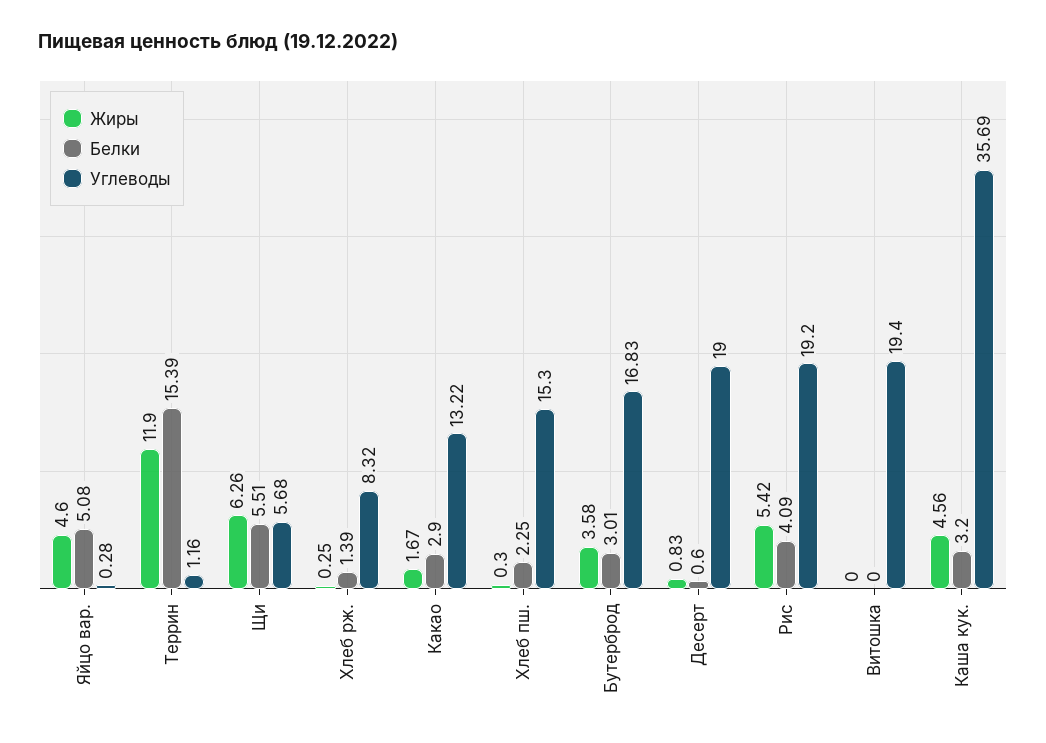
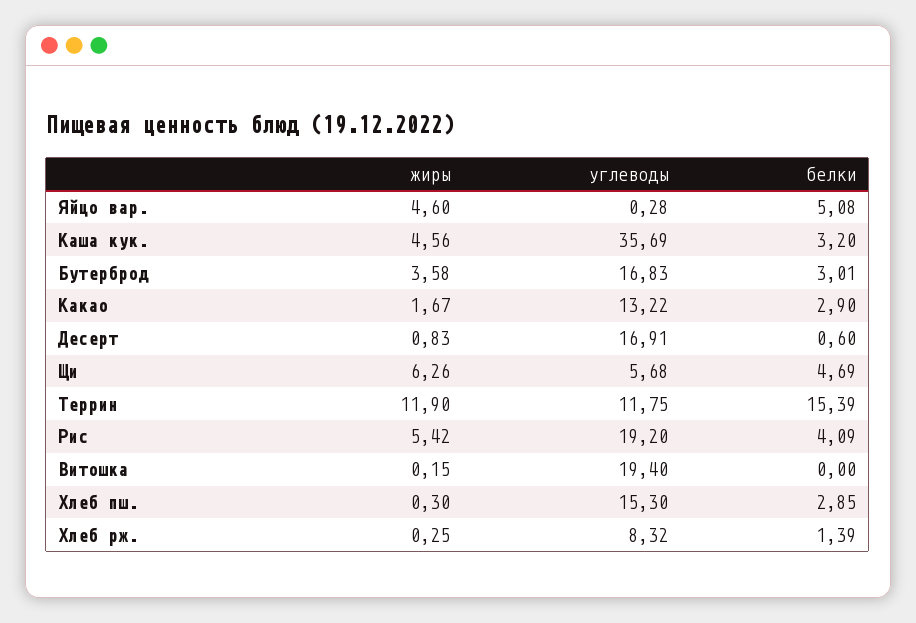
  {
    "Жиры": {
      "Яйцо вар.": 4.6,
      "Террин": 11.9,
      "Щи": 6.26,
      "Хлеб рж.": 0.25,
      "Какао": 1.67,
      "Хлеб пш.": 0.3,
      "Бутерброд": 3.58,
      "Десерт": 0.83,
      "Рис": 5.42,
-     "Витошка": 0,
+     "Витошка": 0.15,
      "Каша кук.": 4.56
    },
    "Белки": {
      "Яйцо вар.": 5.08,
      "Террин": 15.39,
-     "Щи": 5.51,
+     "Щи": 4.69,
      "Хлеб рж.": 1.39,
      "Какао": 2.9,
-     "Хлеб пш.": 2.25,
+     "Хлеб пш.": 2.85,
      "Бутерброд": 3.01,
      "Десерт": 0.6,
      "Рис": 4.09,
      "Витошка": 0,
      "Каша кук.": 3.2
    },
    "Углеводы": {
      "Яйцо вар.": 0.28,
-     "Террин": 1.16,
+     "Террин": 11.75,
      "Щи": 5.68,
      "Хлеб рж.": 8.32,
      "Какао": 13.22,
      "Хлеб пш.": 15.3,
      "Бутерброд": 16.83,
-     "Десерт": 19,
+     "Десерт": 16.91,
      "Рис": 19.2,
      "Витошка": 19.4,
      "Каша кук.": 35.69
    }
  }

